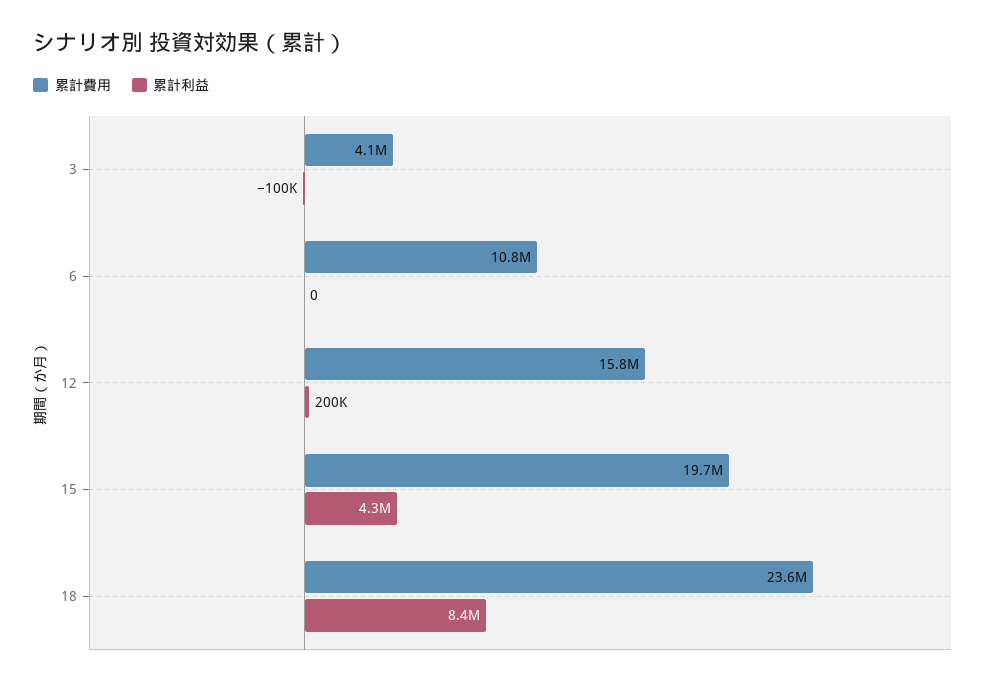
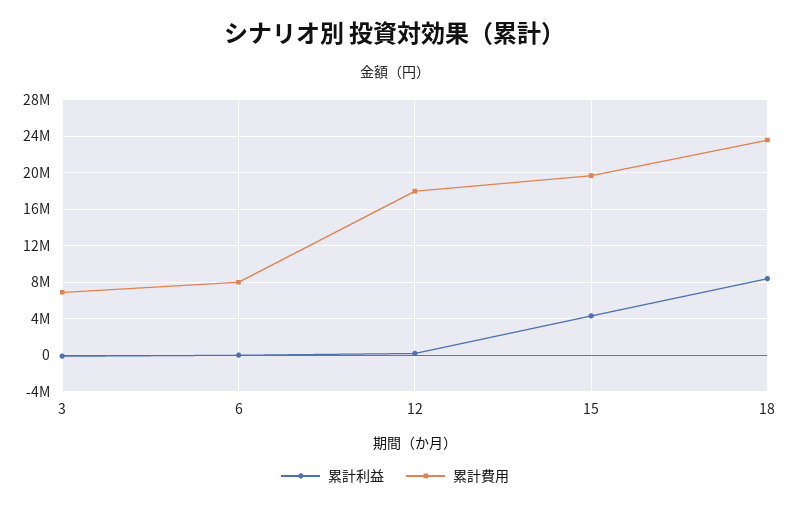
  {
    "累計費用": {
-     "3": 4100000,
+     "3": 7000000,
-     "6": 10800000,
+     "6": 8000000,
-     "12": 15800000,
+     "12": 18000000,
      "15": 19700000,
      "18": 23600000
    },
    "累計利益": {
      "3": -100000,
      "6": 0,
      "12": 200000,
      "15": 4300000,
      "18": 8400000
    }
  }

